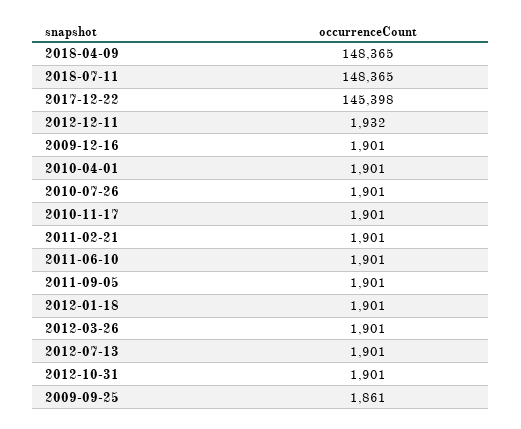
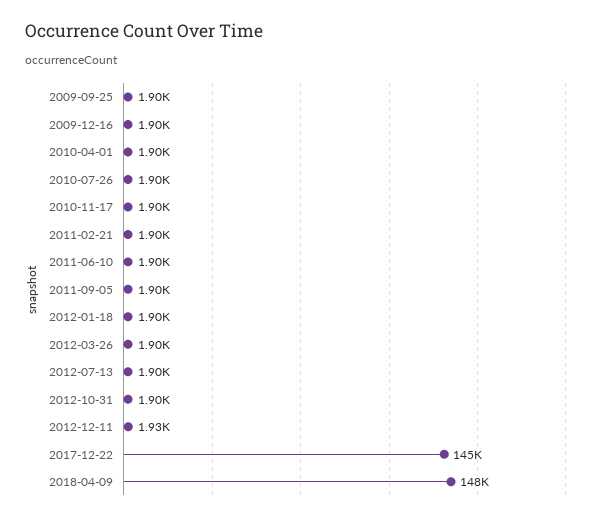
  {
    "2018-04-09": 148365,
-   "2018-07-11": 148365,
    "2017-12-22": 145398,
    "2012-12-11": 1932,
    "2009-12-16": 1901,
    "2010-04-01": 1901,
    "2010-07-26": 1901,
    "2010-11-17": 1901,
    "2011-02-21": 1901,
    "2011-06-10": 1901,
    "2011-09-05": 1901,
    "2012-01-18": 1901,
    "2012-03-26": 1901,
    "2012-07-13": 1901,
    "2012-10-31": 1901,
-   "2009-09-25": 1861
+   "2009-09-25": 1900
  }

